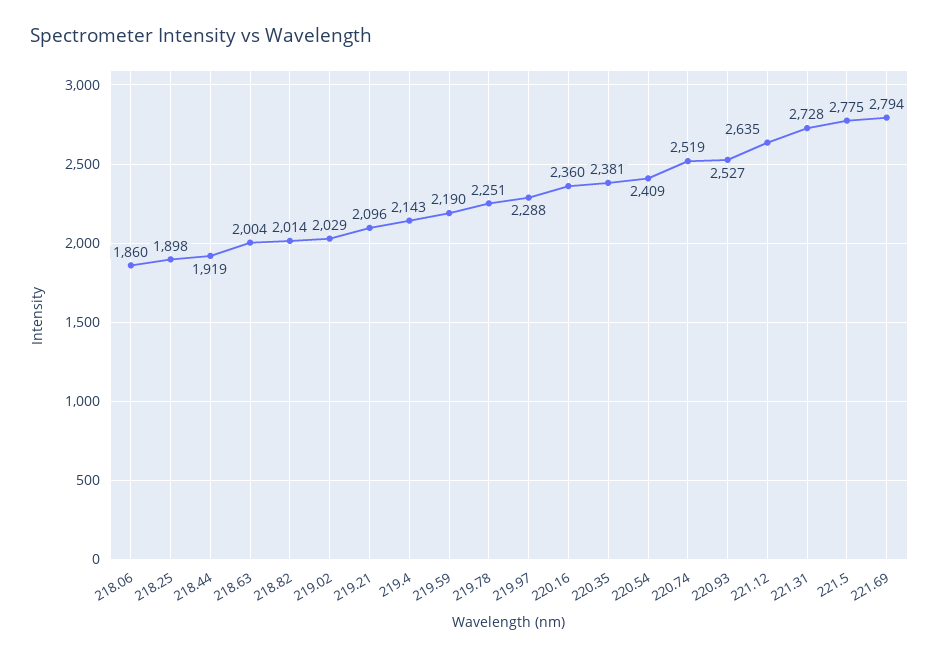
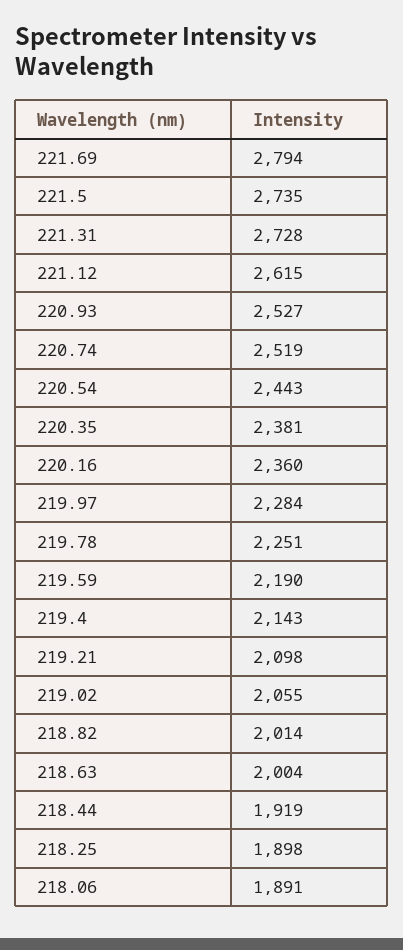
  {
-   "218.06": 1860,
+   "218.06": 1891,
    "218.25": 1898,
    "218.44": 1919,
    "218.63": 2004,
    "218.82": 2014,
-   "219.02": 2029,
+   "219.02": 2055,
-   "219.21": 2096,
+   "219.21": 2098,
    "219.4": 2143,
    "219.59": 2190,
    "219.78": 2251,
-   "219.97": 2288,
+   "219.97": 2284,
    "220.16": 2360,
    "220.35": 2381,
-   "220.54": 2409,
+   "220.54": 2443,
    "220.74": 2519,
    "220.93": 2527,
-   "221.12": 2635,
+   "221.12": 2615,
    "221.31": 2728,
-   "221.5": 2775,
+   "221.5": 2735,
    "221.69": 2794
  }

